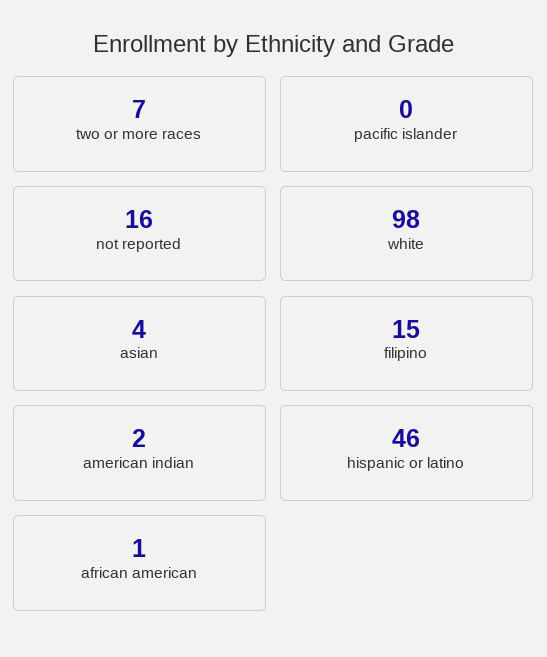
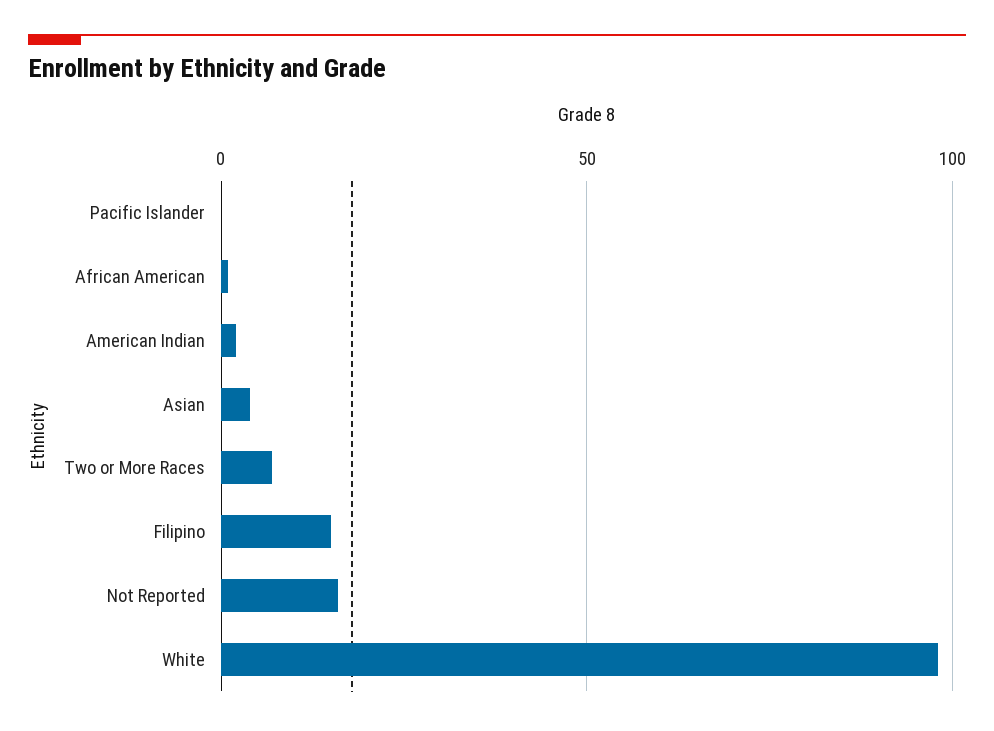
  {
    "two or more races": 7,
    "pacific islander": 0,
    "not reported": 16,
    "white": 98,
    "asian": 4,
    "filipino": 15,
    "american indian": 2,
-   "hispanic or latino": 46,
    "african american": 1
  }

